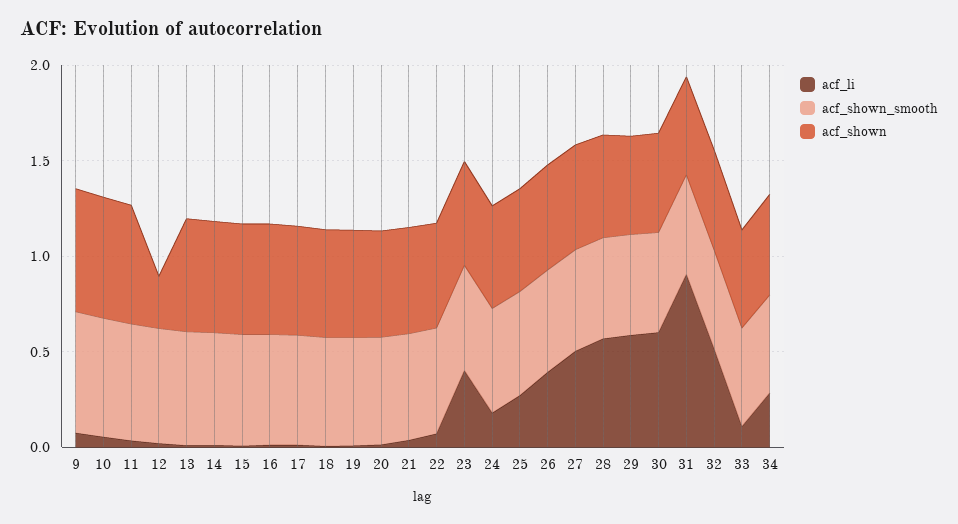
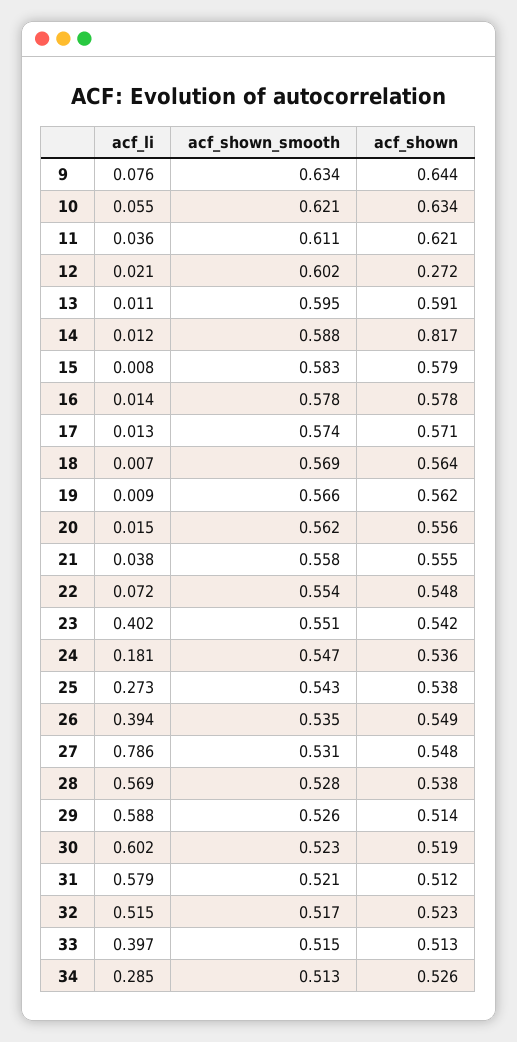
  {
    "acf_li": {
      "9": 0.076,
      "10": 0.055,
      "11": 0.036,
      "12": 0.021,
      "13": 0.011,
      "14": 0.012,
      "15": 0.008,
      "16": 0.014,
      "17": 0.013,
      "18": 0.007,
      "19": 0.009,
      "20": 0.015,
      "21": 0.038,
      "22": 0.072,
      "23": 0.402,
      "24": 0.181,
      "25": 0.273,
      "26": 0.394,
-     "27": 0.5,
+     "27": 0.786,
      "28": 0.569,
      "29": 0.588,
      "30": 0.602,
-     "31": 0.9,
+     "31": 0.579,
      "32": 0.515,
-     "33": 0.1,
+     "33": 0.397,
      "34": 0.285
    },
    "acf_shown_smooth": {
      "9": 0.634,
      "10": 0.621,
      "11": 0.611,
      "12": 0.602,
      "13": 0.595,
      "14": 0.588,
      "15": 0.583,
      "16": 0.578,
      "17": 0.574,
      "18": 0.569,
      "19": 0.566,
      "20": 0.562,
      "21": 0.558,
      "22": 0.554,
      "23": 0.551,
      "24": 0.547,
      "25": 0.543,
      "26": 0.535,
      "27": 0.531,
      "28": 0.528,
      "29": 0.526,
      "30": 0.523,
      "31": 0.521,
      "32": 0.517,
      "33": 0.515,
      "34": 0.513
    },
    "acf_shown": {
      "9": 0.644,
      "10": 0.634,
      "11": 0.621,
      "12": 0.272,
      "13": 0.591,
-     "14": 0.6,
+     "14": 0.817,
      "15": 0.579,
      "16": 0.578,
      "17": 0.571,
      "18": 0.564,
      "19": 0.562,
      "20": 0.556,
      "21": 0.555,
      "22": 0.548,
      "23": 0.542,
      "24": 0.536,
      "25": 0.538,
      "26": 0.549,
      "27": 0.548,
      "28": 0.538,
      "29": 0.514,
      "30": 0.519,
      "31": 0.512,
      "32": 0.523,
      "33": 0.513,
      "34": 0.526
    }
  }

